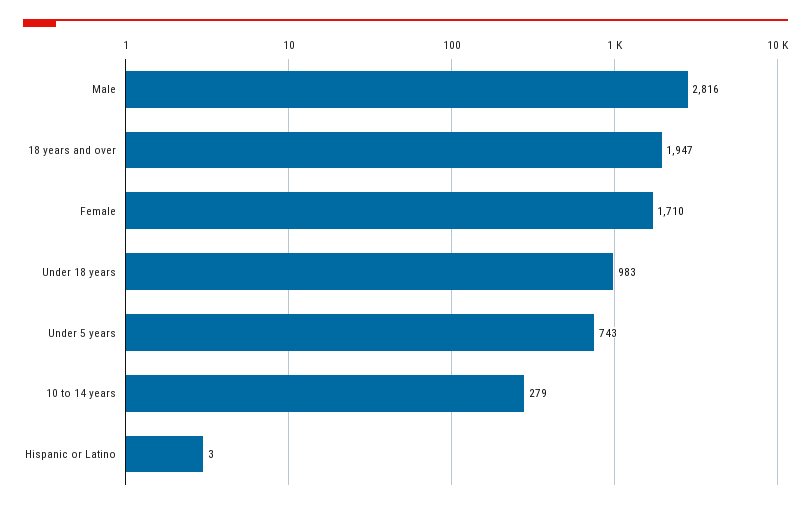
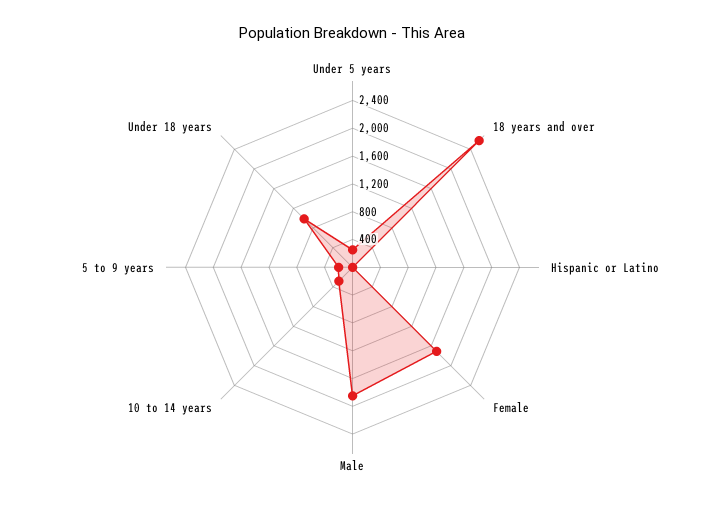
  {
-   "Male": 2816,
+   "Male": 1800,
-   "18 years and over": 1947,
+   "18 years and over": 2600,
    "Female": 1710,
    "Under 18 years": 983,
-   "Under 5 years": 743,
+   "Under 5 years": 200,
    "10 to 14 years": 279,
-   "Hispanic or Latino": 3
+   "Hispanic or Latino": 3,
+   "5 to 9 years": 200
  }

